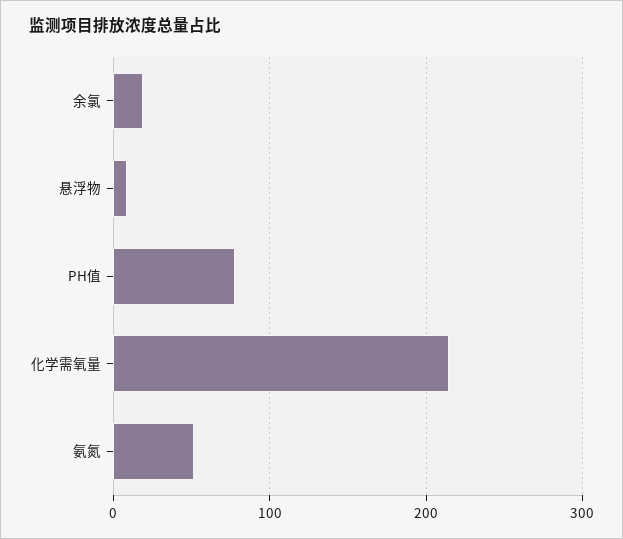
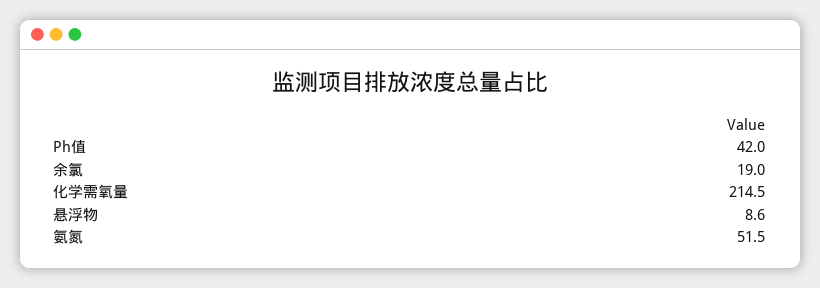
  {
    "余氯": 19,
    "悬浮物": 8.6,
-   "PH值": 80,
+   "PH值": 42,
    "化学需氧量": 214.5,
    "氨氮": 51.5
  }

